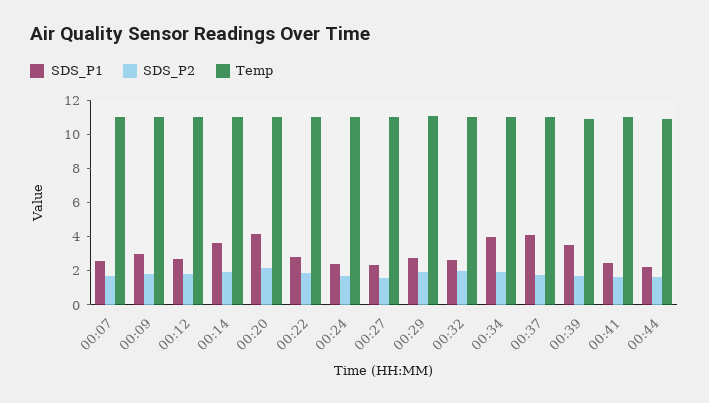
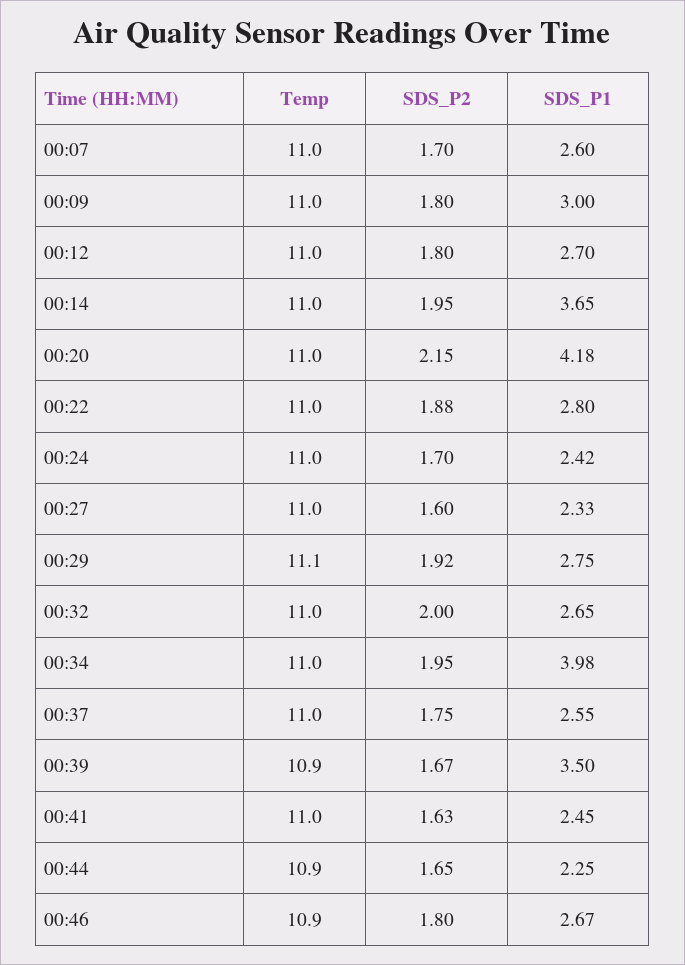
  {
    "SDS_P1": {
      "00:07": 2.6,
      "00:09": 3,
      "00:12": 2.7,
      "00:14": 3.65,
      "00:20": 4.18,
      "00:22": 2.8,
      "00:24": 2.42,
      "00:27": 2.33,
      "00:29": 2.75,
      "00:32": 2.65,
      "00:34": 3.98,
-     "00:37": 4,
+     "00:37": 2.55,
      "00:39": 3.5,
      "00:41": 2.45,
-     "00:44": 2.25
+     "00:44": 2.25,
+     "00:46": 2.67
    },
    "SDS_P2": {
      "00:07": 1.7,
      "00:09": 1.8,
      "00:12": 1.8,
      "00:14": 1.95,
      "00:20": 2.15,
      "00:22": 1.88,
      "00:24": 1.7,
      "00:27": 1.6,
      "00:29": 1.92,
      "00:32": 2,
      "00:34": 1.95,
      "00:37": 1.75,
      "00:39": 1.67,
      "00:41": 1.63,
-     "00:44": 1.65
+     "00:44": 1.65,
+     "00:46": 1.8
    },
    "Temp": {
      "00:07": 11,
      "00:09": 11,
      "00:12": 11,
      "00:14": 11,
      "00:20": 11,
      "00:22": 11,
      "00:24": 11,
      "00:27": 11,
      "00:29": 11.1,
      "00:32": 11,
      "00:34": 11,
      "00:37": 11,
      "00:39": 10.9,
      "00:41": 11,
-     "00:44": 10.9
+     "00:44": 10.9,
+     "00:46": 10.9
    }
  }

